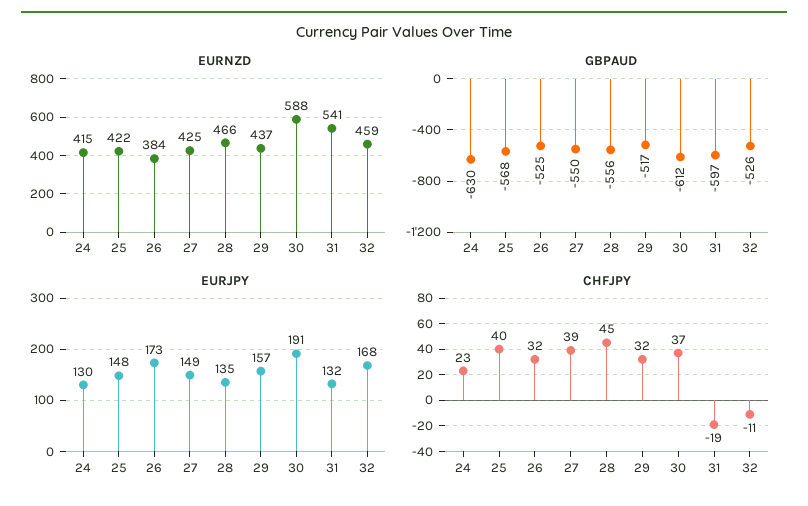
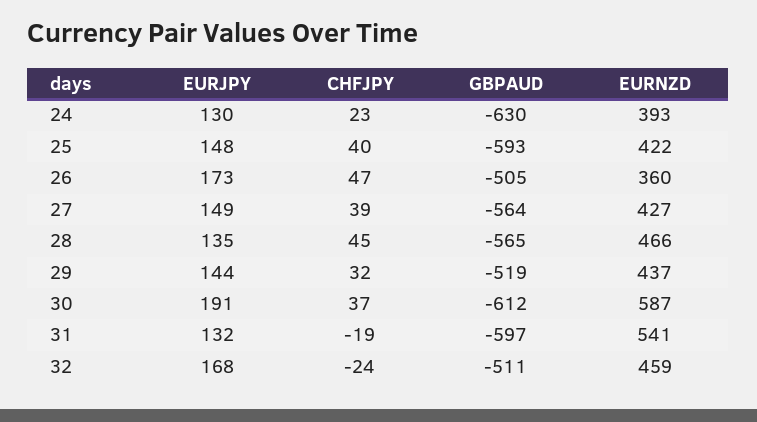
  {
    "EURNZD": {
-     "24": 415,
+     "24": 393,
      "25": 422,
-     "26": 384,
+     "26": 360,
-     "27": 425,
+     "27": 427,
      "28": 466,
      "29": 437,
-     "30": 588,
+     "30": 587,
      "31": 541,
      "32": 459
    },
    "GBPAUD": {
      "24": -630,
-     "25": -568,
+     "25": -593,
-     "26": -525,
+     "26": -505,
-     "27": -550,
+     "27": -564,
-     "28": -556,
+     "28": -565,
-     "29": -517,
+     "29": -519,
      "30": -612,
      "31": -597,
-     "32": -526
+     "32": -511
    },
    "EURJPY": {
      "24": 130,
      "25": 148,
      "26": 173,
      "27": 149,
      "28": 135,
-     "29": 157,
+     "29": 144,
      "30": 191,
      "31": 132,
      "32": 168
    },
    "CHFJPY": {
      "24": 23,
      "25": 40,
-     "26": 32,
+     "26": 47,
      "27": 39,
      "28": 45,
      "29": 32,
      "30": 37,
      "31": -19,
-     "32": -11
+     "32": -24
    }
  }

